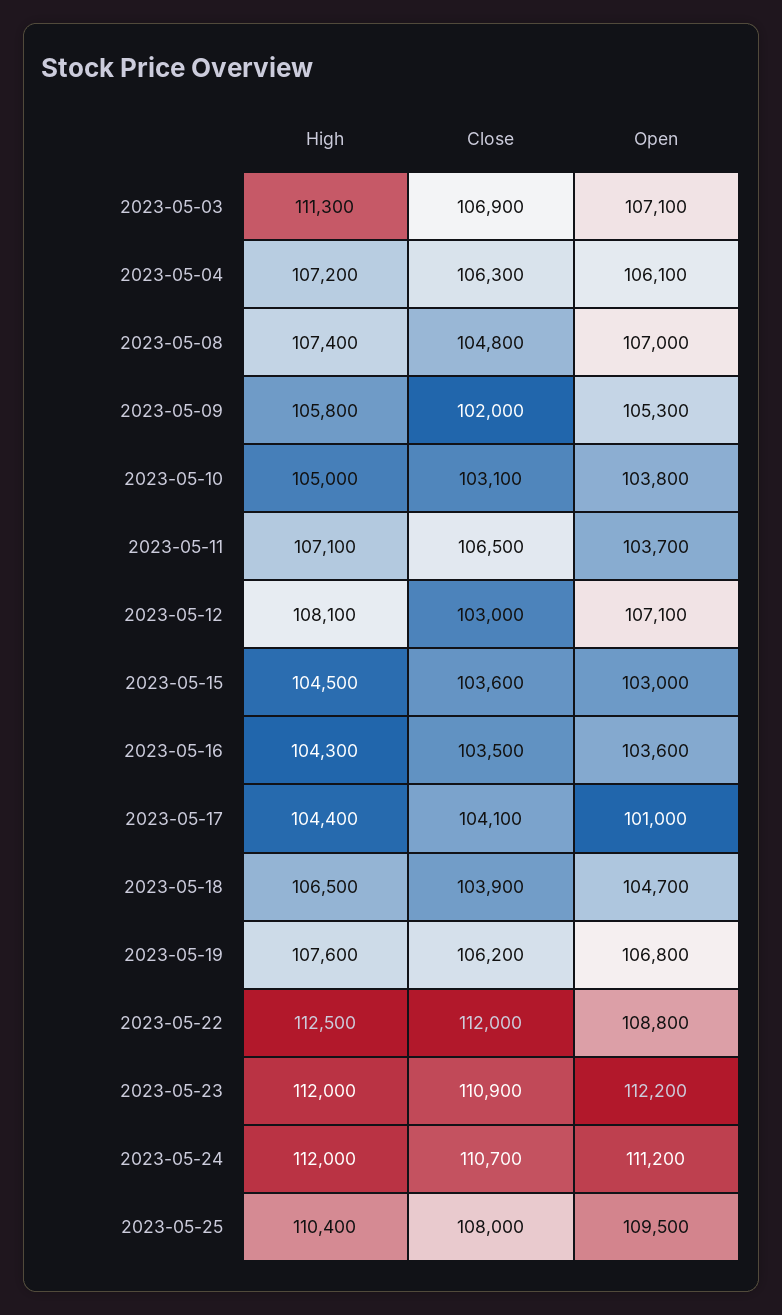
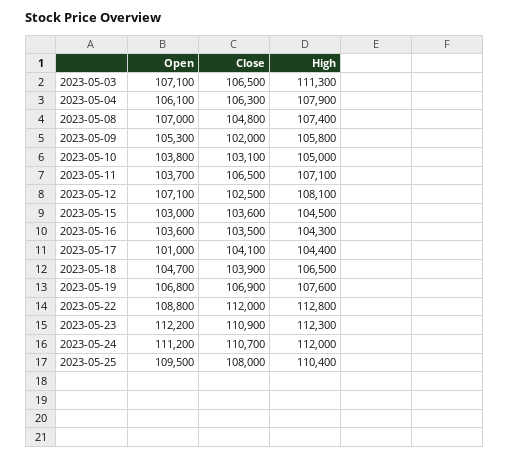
  {
    "High": {
      "2023-05-03": 111300,
-     "2023-05-04": 107200,
+     "2023-05-04": 107900,
      "2023-05-08": 107400,
      "2023-05-09": 105800,
      "2023-05-10": 105000,
      "2023-05-11": 107100,
      "2023-05-12": 108100,
      "2023-05-15": 104500,
      "2023-05-16": 104300,
      "2023-05-17": 104400,
      "2023-05-18": 106500,
      "2023-05-19": 107600,
-     "2023-05-22": 112500,
+     "2023-05-22": 112800,
-     "2023-05-23": 112000,
+     "2023-05-23": 112300,
      "2023-05-24": 112000,
      "2023-05-25": 110400
    },
    "Close": {
-     "2023-05-03": 106900,
+     "2023-05-03": 106500,
      "2023-05-04": 106300,
      "2023-05-08": 104800,
      "2023-05-09": 102000,
      "2023-05-10": 103100,
      "2023-05-11": 106500,
-     "2023-05-12": 103000,
+     "2023-05-12": 102500,
      "2023-05-15": 103600,
      "2023-05-16": 103500,
      "2023-05-17": 104100,
      "2023-05-18": 103900,
-     "2023-05-19": 106200,
+     "2023-05-19": 106900,
      "2023-05-22": 112000,
      "2023-05-23": 110900,
      "2023-05-24": 110700,
      "2023-05-25": 108000
    },
    "Open": {
      "2023-05-03": 107100,
      "2023-05-04": 106100,
      "2023-05-08": 107000,
      "2023-05-09": 105300,
      "2023-05-10": 103800,
      "2023-05-11": 103700,
      "2023-05-12": 107100,
      "2023-05-15": 103000,
      "2023-05-16": 103600,
      "2023-05-17": 101000,
      "2023-05-18": 104700,
      "2023-05-19": 106800,
      "2023-05-22": 108800,
      "2023-05-23": 112200,
      "2023-05-24": 111200,
      "2023-05-25": 109500
    }
  }

